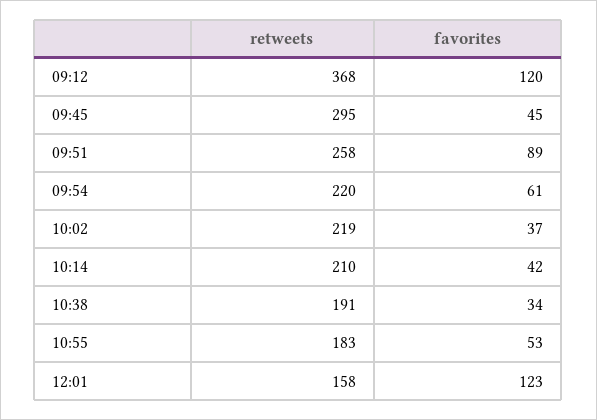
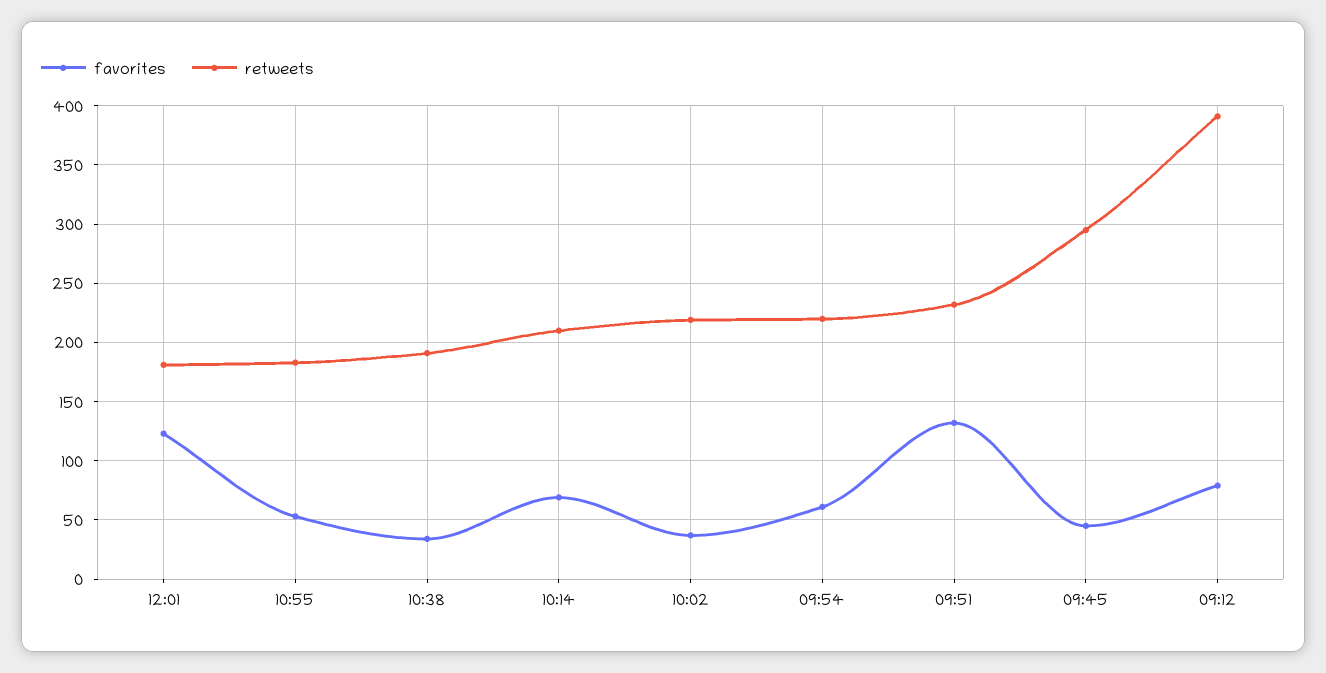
  {
    "retweets": {
-     "09:12": 368,
+     "09:12": 390,
      "09:45": 295,
-     "09:51": 258,
+     "09:51": 230,
      "09:54": 220,
      "10:02": 219,
      "10:14": 210,
      "10:38": 191,
      "10:55": 183,
-     "12:01": 158
+     "12:01": 180
    },
    "favorites": {
-     "09:12": 120,
+     "09:12": 80,
      "09:45": 45,
-     "09:51": 89,
+     "09:51": 130,
      "09:54": 61,
      "10:02": 37,
-     "10:14": 42,
+     "10:14": 70,
      "10:38": 34,
      "10:55": 53,
      "12:01": 123
    }
  }

